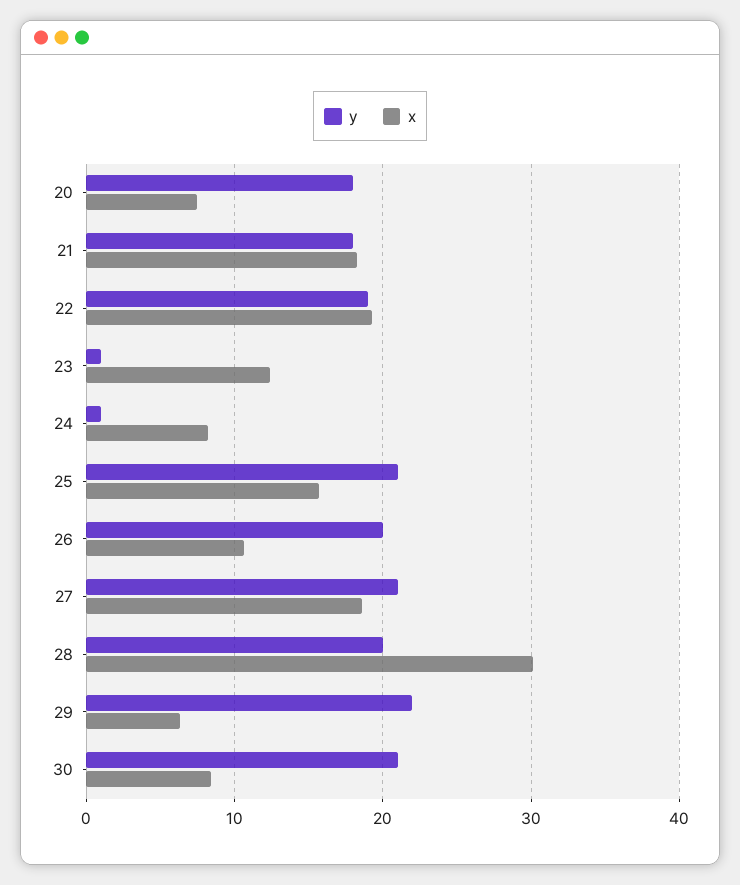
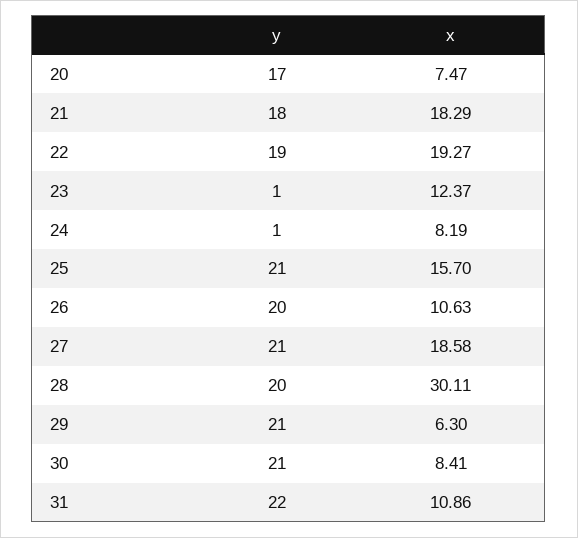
  {
    "y": {
-     "20": 18,
+     "20": 17,
      "21": 18,
      "22": 19,
      "23": 1,
      "24": 1,
      "25": 21,
      "26": 20,
      "27": 21,
      "28": 20,
-     "29": 22,
+     "29": 21,
-     "30": 21
+     "30": 21,
+     "31": 22
    },
    "x": {
      "20": 7.47,
      "21": 18.29,
      "22": 19.27,
      "23": 12.37,
      "24": 8.19,
      "25": 15.7,
      "26": 10.63,
      "27": 18.58,
      "28": 30.11,
      "29": 6.3,
-     "30": 8.41
+     "30": 8.41,
+     "31": 10.86
    }
  }

